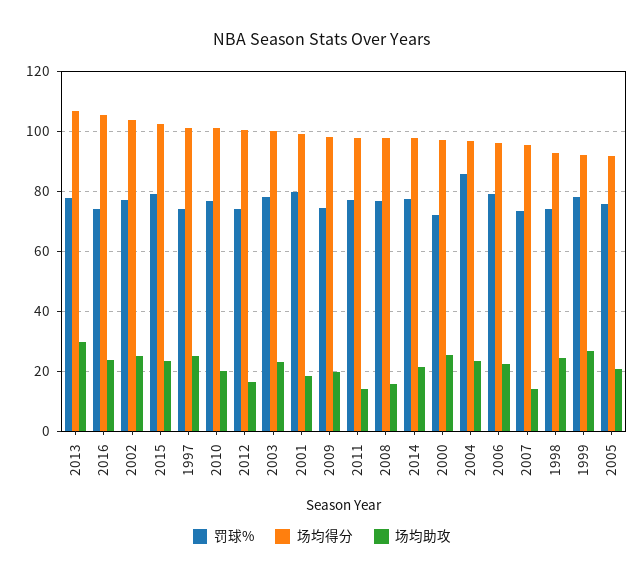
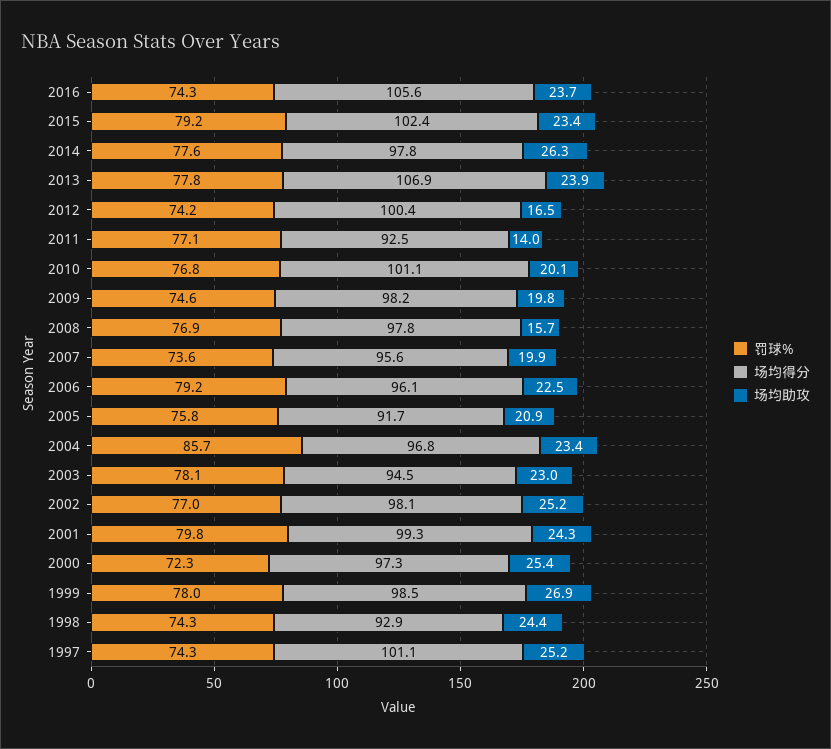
  {
    "罚球%": {
      "2013": 77.8,
      "2016": 74.3,
      "2002": 77,
      "2015": 79.2,
      "1997": 74.3,
      "2010": 76.8,
      "2012": 74.2,
      "2003": 78.1,
      "2001": 79.8,
      "2009": 74.6,
      "2011": 77.1,
      "2008": 76.9,
      "2014": 77.6,
      "2000": 72.3,
      "2004": 85.7,
      "2006": 79.2,
      "2007": 73.6,
      "1998": 74.3,
      "1999": 78,
      "2005": 75.8
    },
    "场均得分": {
      "2013": 106.9,
      "2016": 105.6,
-     "2002": 104,
+     "2002": 98.1,
      "2015": 102.4,
      "1997": 101.1,
      "2010": 101.1,
      "2012": 100.4,
-     "2003": 100,
+     "2003": 94.5,
      "2001": 99.3,
      "2009": 98.2,
-     "2011": 98,
+     "2011": 92.5,
      "2008": 97.8,
      "2014": 97.8,
      "2000": 97.3,
      "2004": 96.8,
      "2006": 96.1,
      "2007": 95.6,
      "1998": 92.9,
-     "1999": 92,
+     "1999": 98.5,
      "2005": 91.7
    },
    "场均助攻": {
-     "2013": 30,
+     "2013": 23.9,
      "2016": 23.7,
      "2002": 25.2,
      "2015": 23.4,
      "1997": 25.2,
      "2010": 20.1,
      "2012": 16.5,
      "2003": 23,
-     "2001": 18,
+     "2001": 24.3,
      "2009": 19.8,
      "2011": 14,
      "2008": 15.7,
-     "2014": 22,
+     "2014": 26.3,
      "2000": 25.4,
      "2004": 23.4,
      "2006": 22.5,
-     "2007": 14,
+     "2007": 19.9,
      "1998": 24.4,
      "1999": 26.9,
      "2005": 20.9
    }
  }

